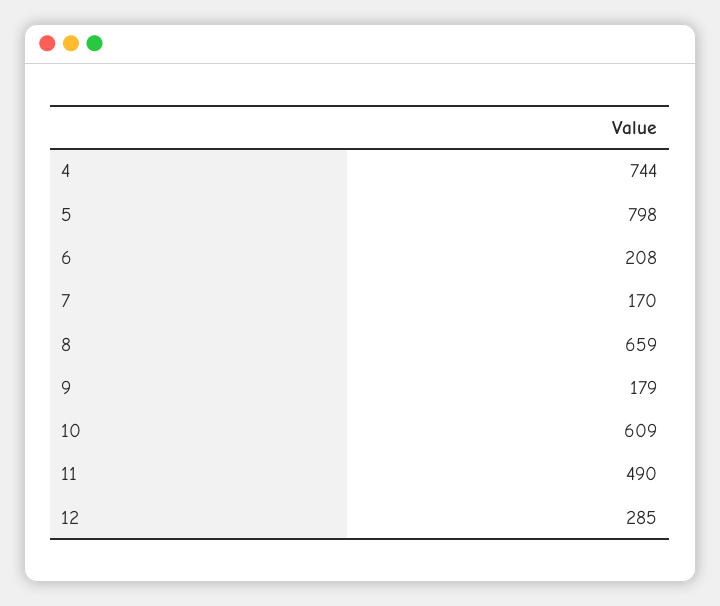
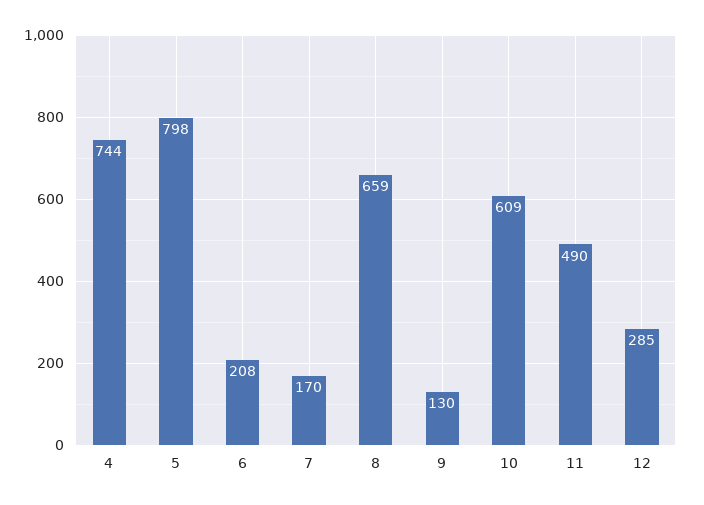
  {
    "4": 744,
    "5": 798,
    "6": 208,
    "7": 170,
    "8": 659,
-   "9": 179,
+   "9": 130,
    "10": 609,
    "11": 490,
    "12": 285
  }

